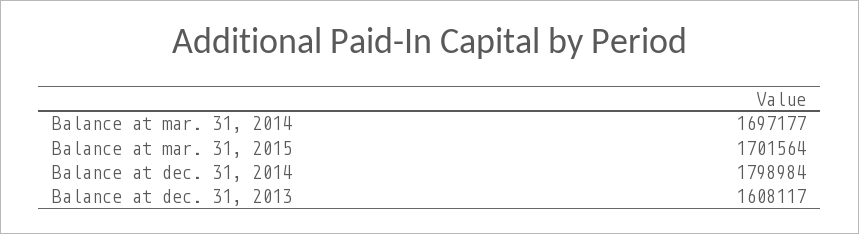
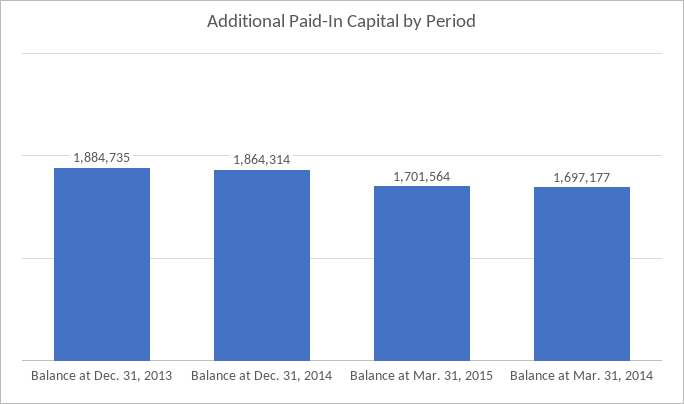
  {
    "Balance at mar. 31, 2014": 1697177,
    "Balance at mar. 31, 2015": 1701564,
-   "Balance at dec. 31, 2014": 1798984,
+   "Balance at dec. 31, 2014": 1864314,
-   "Balance at dec. 31, 2013": 1608117
+   "Balance at dec. 31, 2013": 1884735
  }

